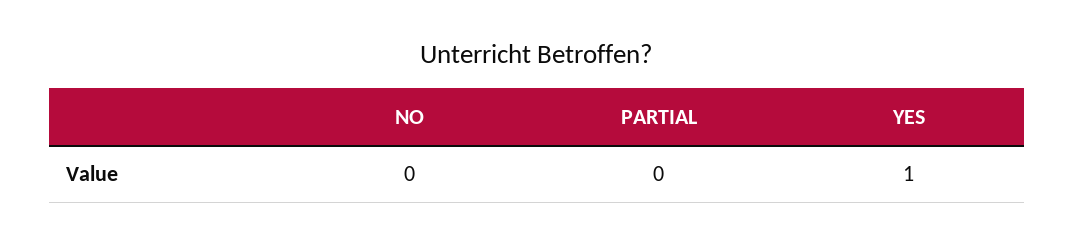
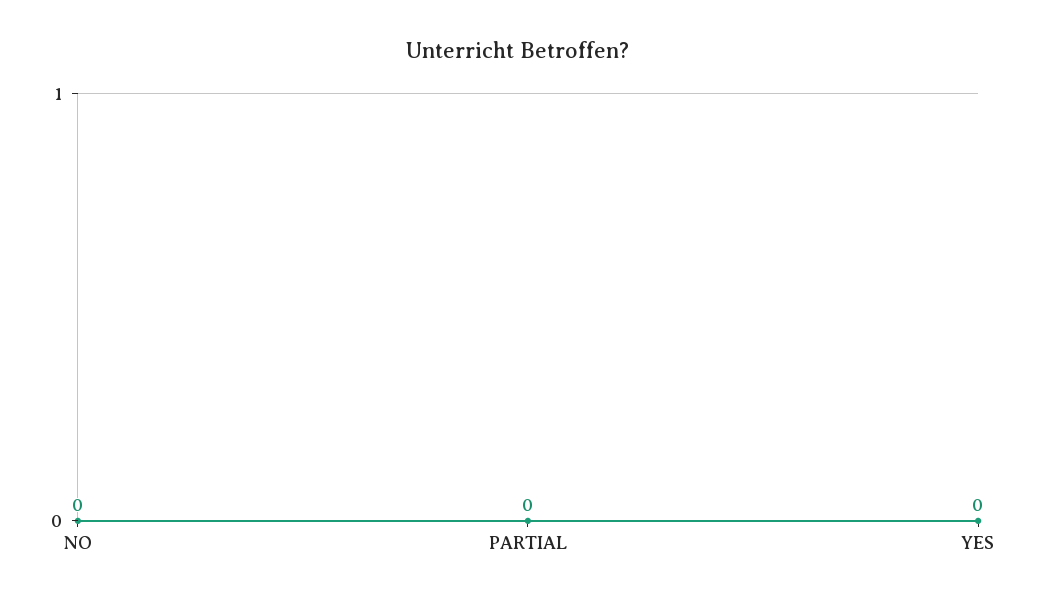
  {
    "NO": 0,
    "PARTIAL": 0,
-   "YES": 1
+   "YES": 0
  }

